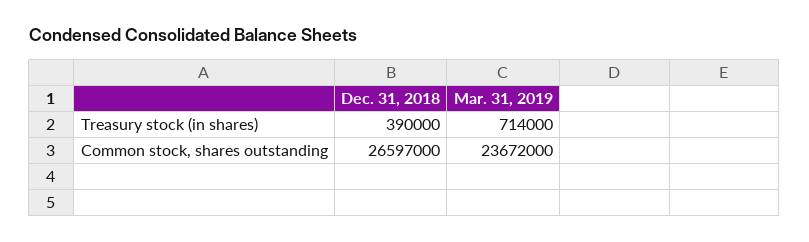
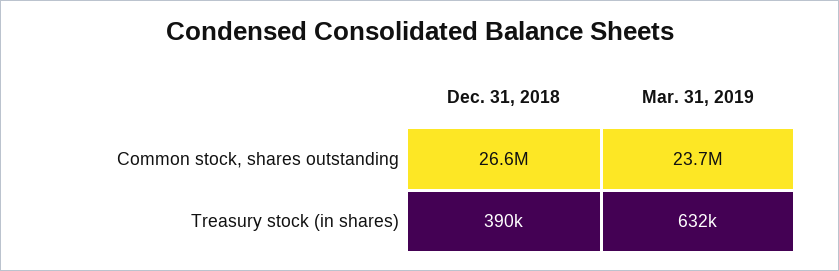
  {
    "Dec. 31, 2018": {
      "Treasury stock (in shares)": 390000,
      "Common stock, shares outstanding": 26597000
    },
    "Mar. 31, 2019": {
-     "Treasury stock (in shares)": 714000,
+     "Treasury stock (in shares)": 632000,
      "Common stock, shares outstanding": 23672000
    }
  }

